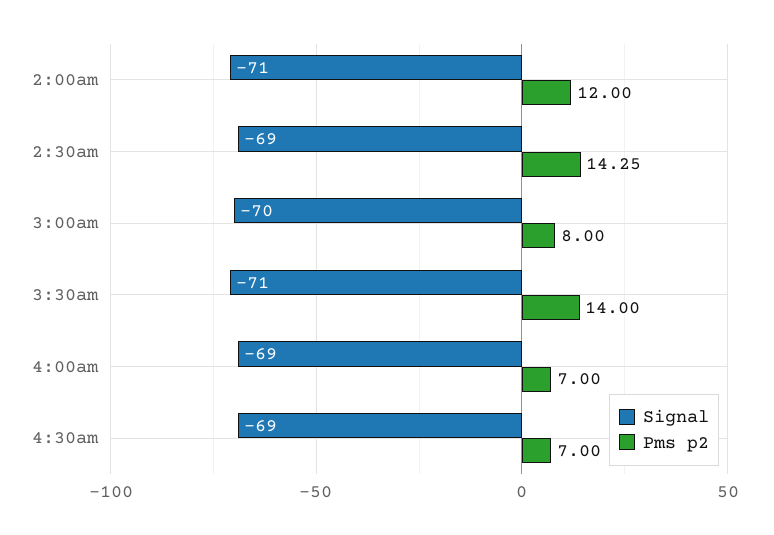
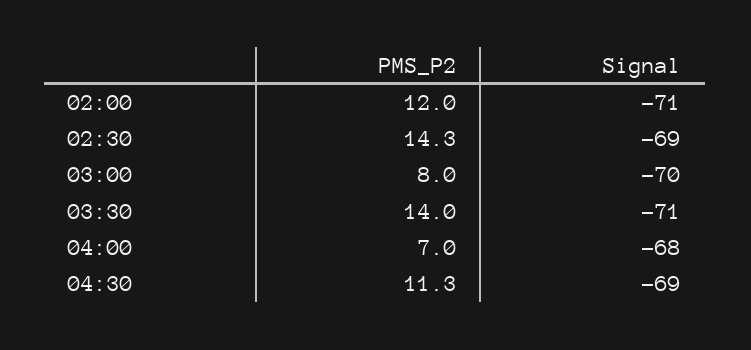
  {
    "Signal": {
      "2:00am": -71,
      "2:30am": -69,
      "3:00am": -70,
      "3:30am": -71,
-     "4:00am": -69,
+     "4:00am": -68,
      "4:30am": -69
    },
    "Pms p2": {
      "2:00am": 12,
      "2:30am": 14.25,
      "3:00am": 8,
      "3:30am": 14,
      "4:00am": 7,
-     "4:30am": 7
+     "4:30am": 11.3
    }
  }

